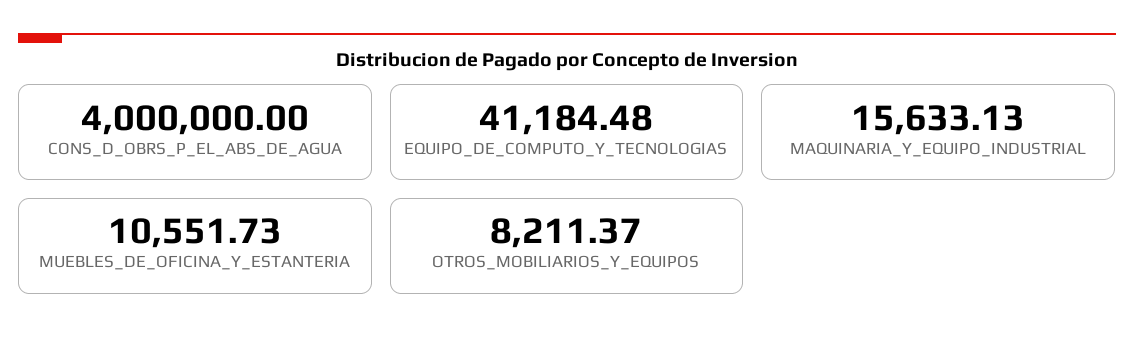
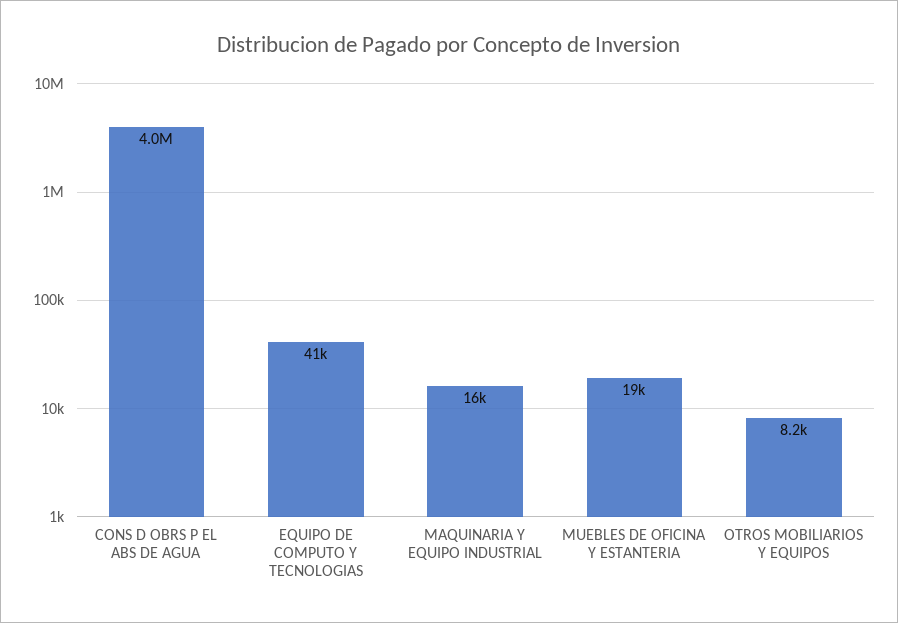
  {
    "CONS_D_OBRS_P_EL_ABS_DE_AGUA": 4000000,
    "EQUIPO_DE_COMPUTO_Y_TECNOLOGIAS": 41184.48,
    "MAQUINARIA_Y_EQUIPO_INDUSTRIAL": 15633.13,
-   "MUEBLES_DE_OFICINA_Y_ESTANTERIA": 10551.73,
+   "MUEBLES_DE_OFICINA_Y_ESTANTERIA": 19000,
    "OTROS_MOBILIARIOS_Y_EQUIPOS": 8211.37
  }

